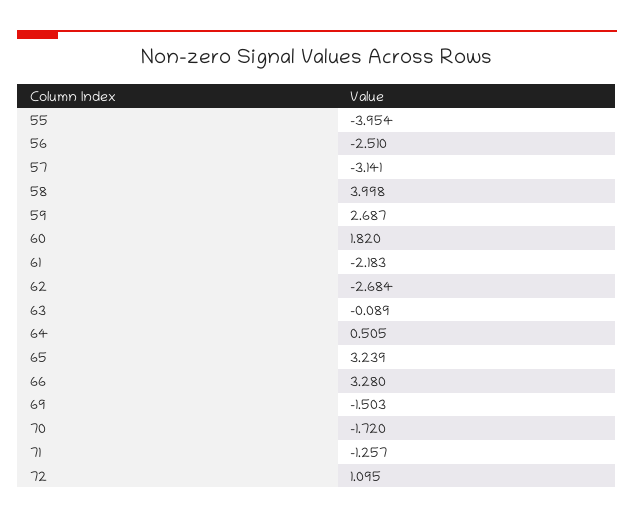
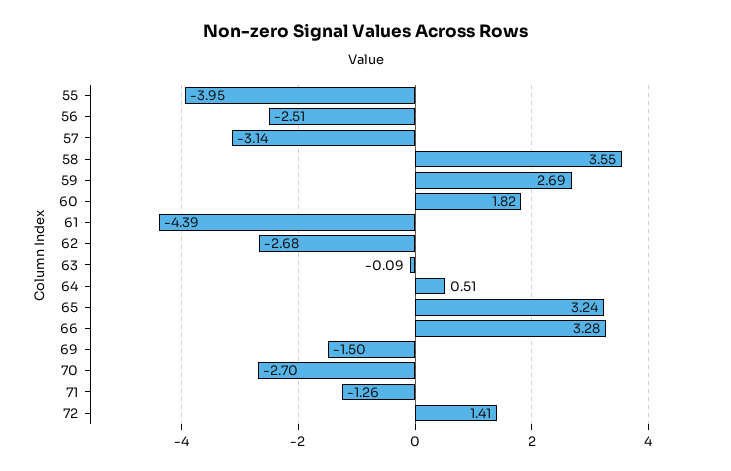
  {
    "55": -3.954,
    "56": -2.51,
    "57": -3.141,
-   "58": 3.998,
+   "58": 3.55,
    "59": 2.687,
    "60": 1.82,
-   "61": -2.183,
+   "61": -4.39,
    "62": -2.684,
    "63": -0.089,
    "64": 0.505,
    "65": 3.239,
    "66": 3.28,
    "69": -1.503,
-   "70": -1.72,
+   "70": -2.7,
    "71": -1.257,
-   "72": 1.095
+   "72": 1.41
  }

